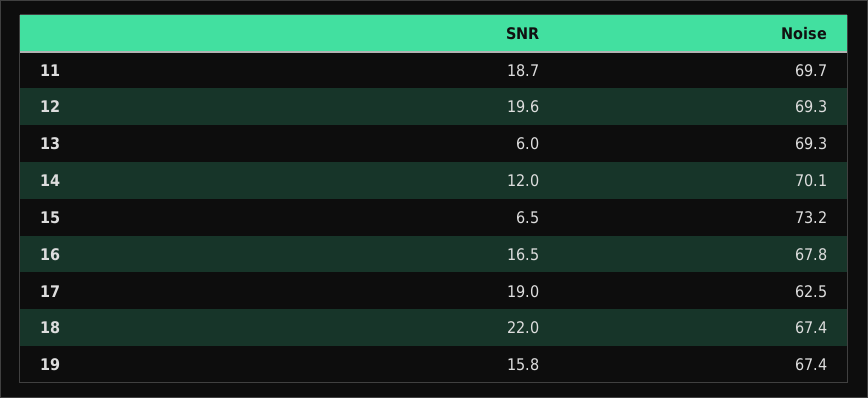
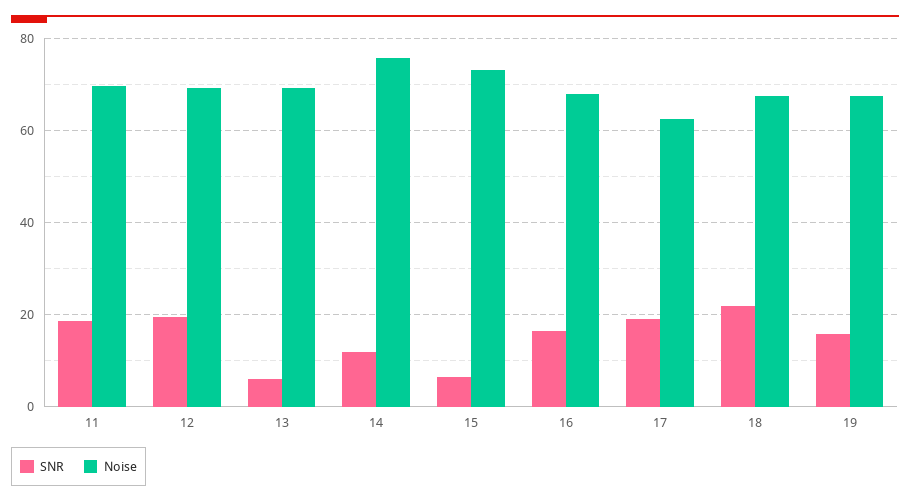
  {
    "SNR": {
      "11": 18.7,
      "12": 19.6,
      "13": 6,
      "14": 12,
      "15": 6.5,
      "16": 16.5,
      "17": 19,
      "18": 22,
      "19": 15.8
    },
    "Noise": {
      "11": 69.7,
      "12": 69.3,
      "13": 69.3,
-     "14": 70.1,
+     "14": 76,
      "15": 73.2,
      "16": 67.8,
      "17": 62.5,
      "18": 67.4,
      "19": 67.4
    }
  }

